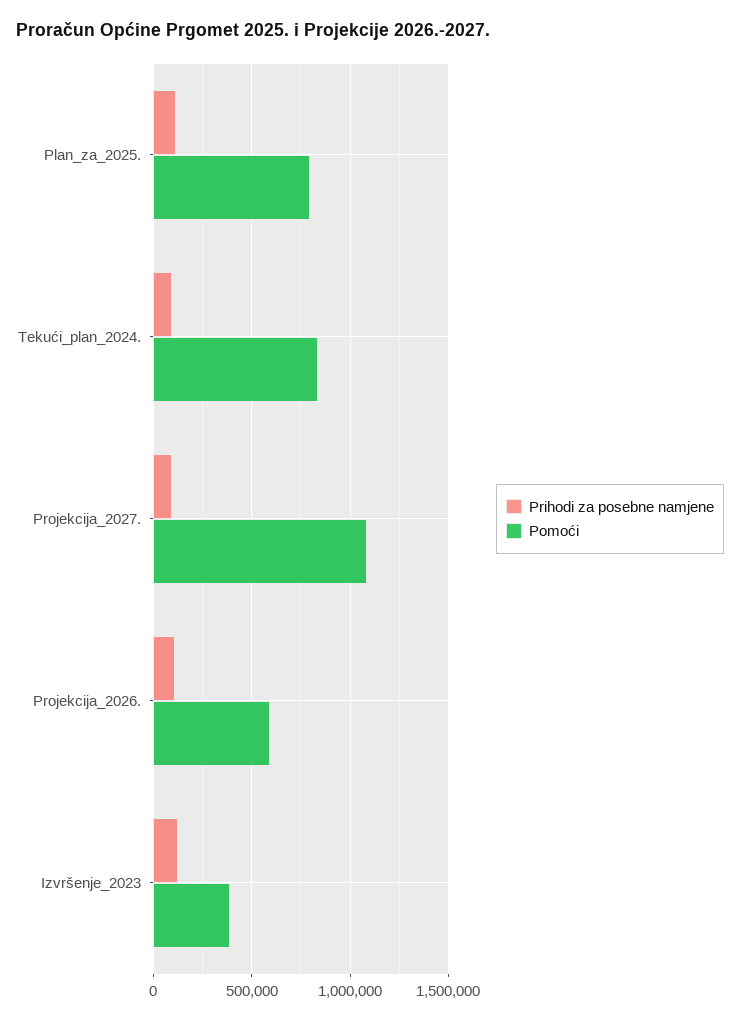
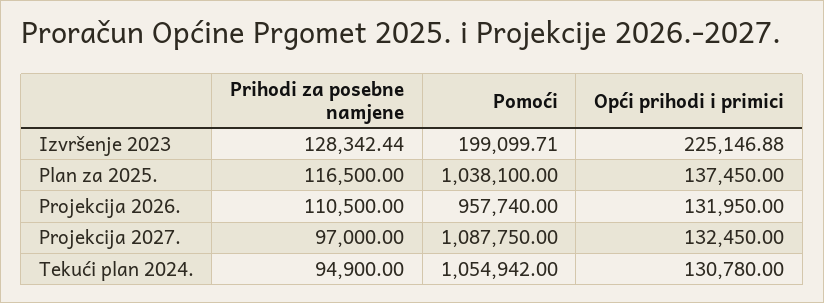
  {
    "Prihodi za posebne namjene": {
      "Plan_za_2025.": 116500,
      "Tekući_plan_2024.": 94900,
      "Projekcija_2027.": 97000,
      "Projekcija_2026.": 110500,
      "Izvršenje_2023": 128342.44
    },
    "Pomoći": {
-     "Plan_za_2025.": 800000,
+     "Plan_za_2025.": 1038100,
-     "Tekući_plan_2024.": 850000,
+     "Tekući_plan_2024.": 1054942,
      "Projekcija_2027.": 1087750,
-     "Projekcija_2026.": 600000,
+     "Projekcija_2026.": 957740,
-     "Izvršenje_2023": 400000
+     "Izvršenje_2023": 199099.71
-   }
+   },
+   "Opći prihodi i primici": {
+     "Izvršenje_2023": 225146.88,
+     "Plan_za_2025.": 137450,
+     "Projekcija_2026.": 131950,
+     "Projekcija_2027.": 132450,
+     "Tekući_plan_2024.": 130780
+   }
  }

